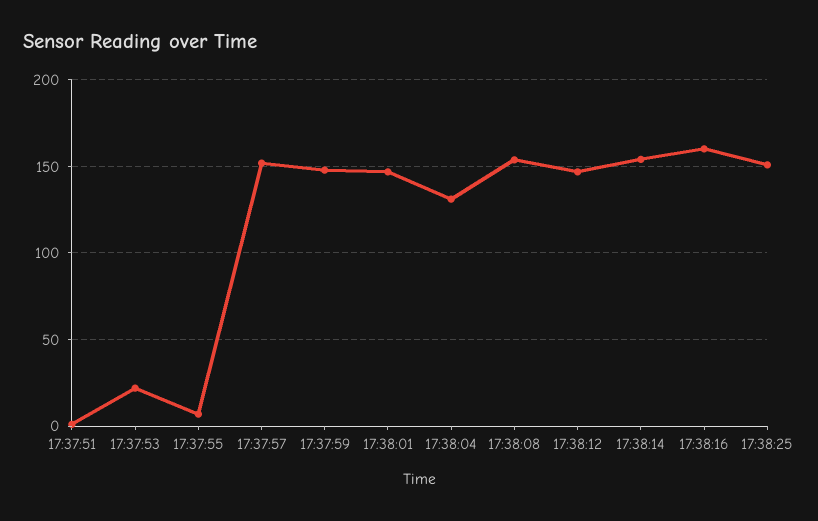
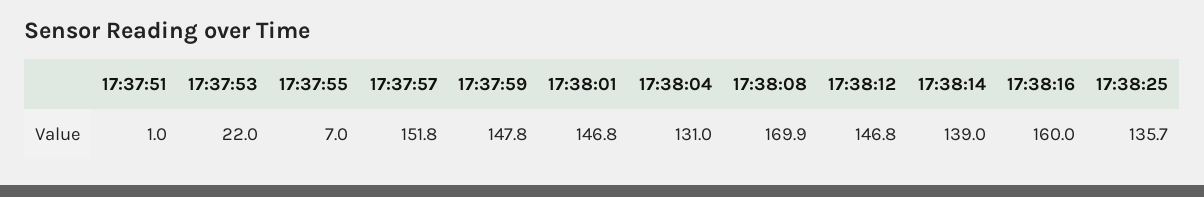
  {
    "17:37:51": 1,
    "17:37:53": 22,
    "17:37:55": 7,
    "17:37:57": 151.8,
    "17:37:59": 147.8,
    "17:38:01": 146.8,
    "17:38:04": 131,
-   "17:38:08": 155,
+   "17:38:08": 169.9,
    "17:38:12": 146.8,
-   "17:38:14": 155,
+   "17:38:14": 139,
    "17:38:16": 160,
-   "17:38:25": 150
+   "17:38:25": 135.7
  }

